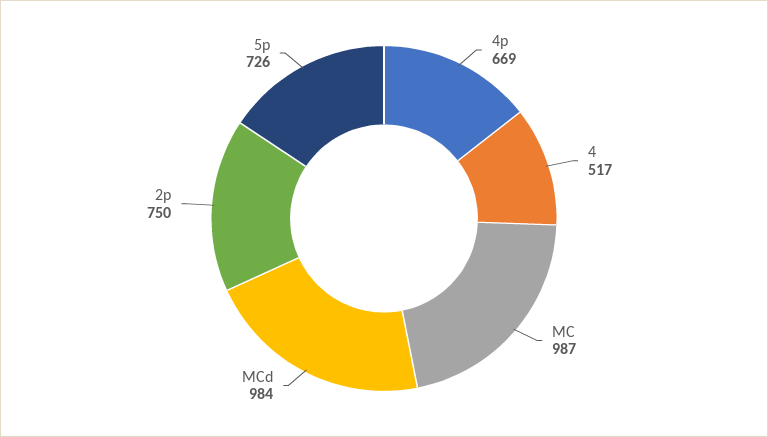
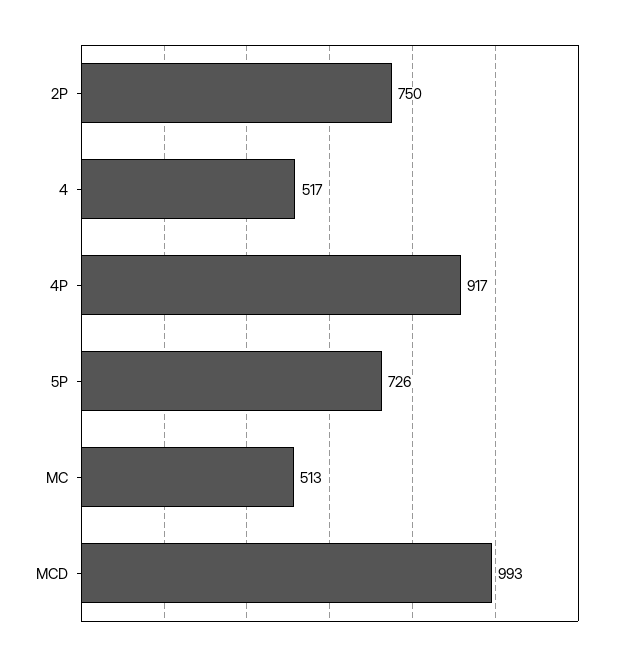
  {
-   "4p": 669,
+   "4p": 917,
    "4": 517,
-   "MC": 987,
+   "MC": 513,
-   "MCd": 984,
+   "MCd": 993,
    "2p": 750,
    "5p": 726
  }

